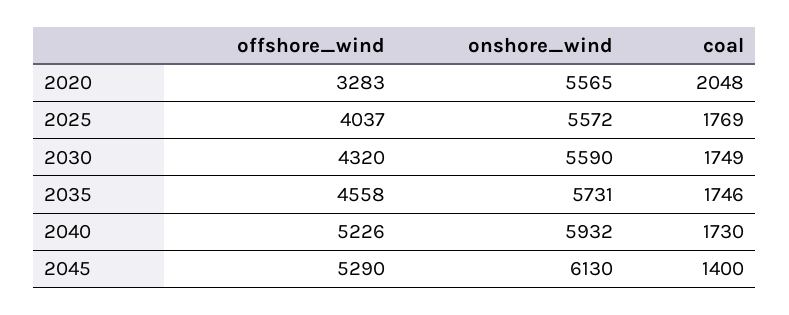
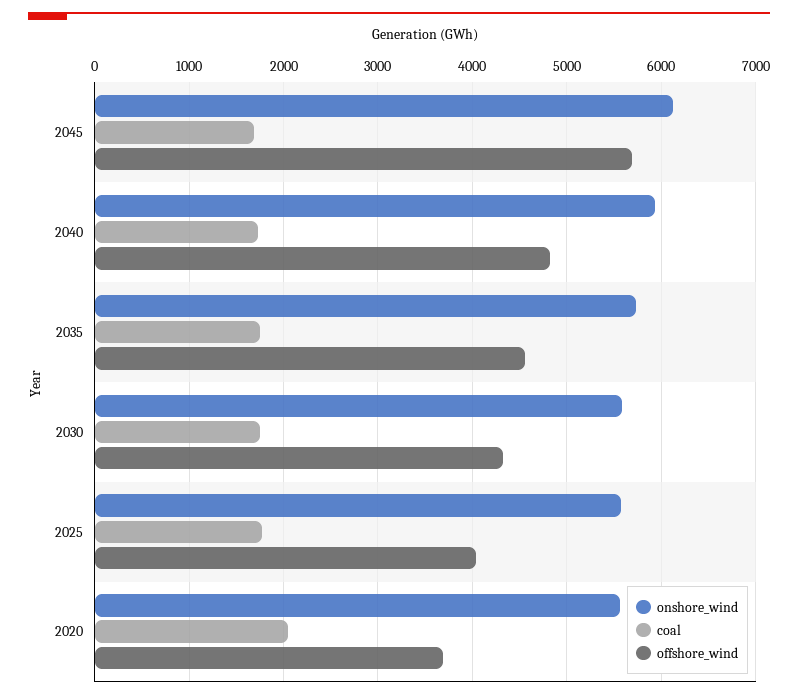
  {
    "offshore_wind": {
-     "2020": 3283,
+     "2020": 3700,
      "2025": 4037,
      "2030": 4320,
      "2035": 4558,
-     "2040": 5226,
+     "2040": 4800,
-     "2045": 5290
+     "2045": 5700
    },
    "onshore_wind": {
      "2020": 5565,
      "2025": 5572,
      "2030": 5590,
      "2035": 5731,
      "2040": 5932,
      "2045": 6130
    },
    "coal": {
      "2020": 2048,
      "2025": 1769,
      "2030": 1749,
      "2035": 1746,
      "2040": 1730,
-     "2045": 1400
+     "2045": 1700
    }
  }

